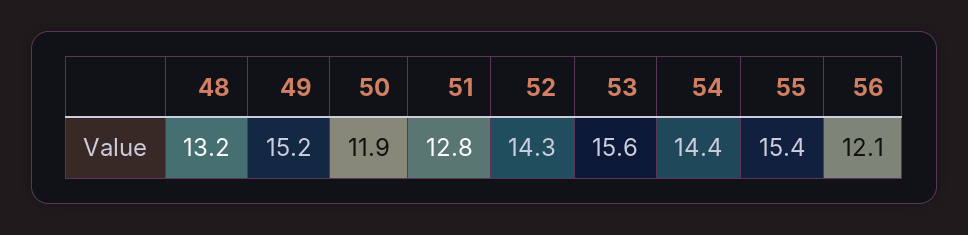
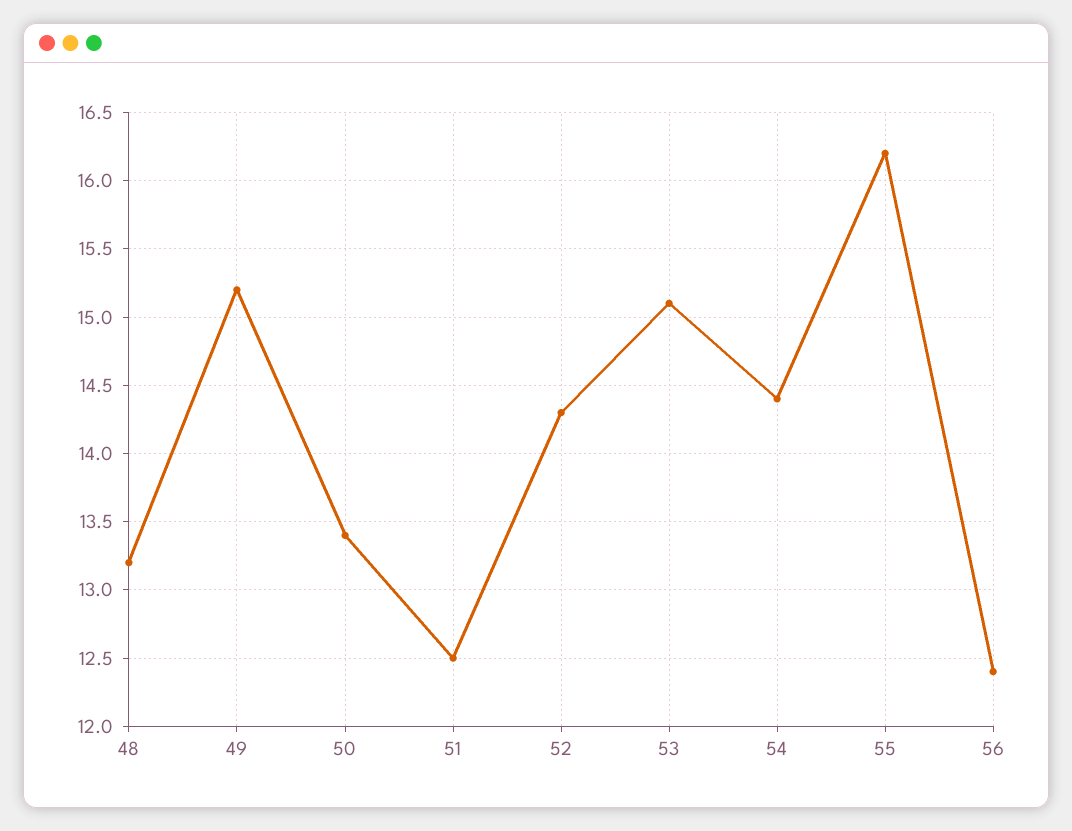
  {
    "48": 13.2,
    "49": 15.2,
-   "50": 11.9,
+   "50": 13.4,
-   "51": 12.8,
+   "51": 12.5,
    "52": 14.3,
-   "53": 15.6,
+   "53": 15.1,
    "54": 14.4,
-   "55": 15.4,
+   "55": 16.2,
-   "56": 12.1
+   "56": 12.4
  }

